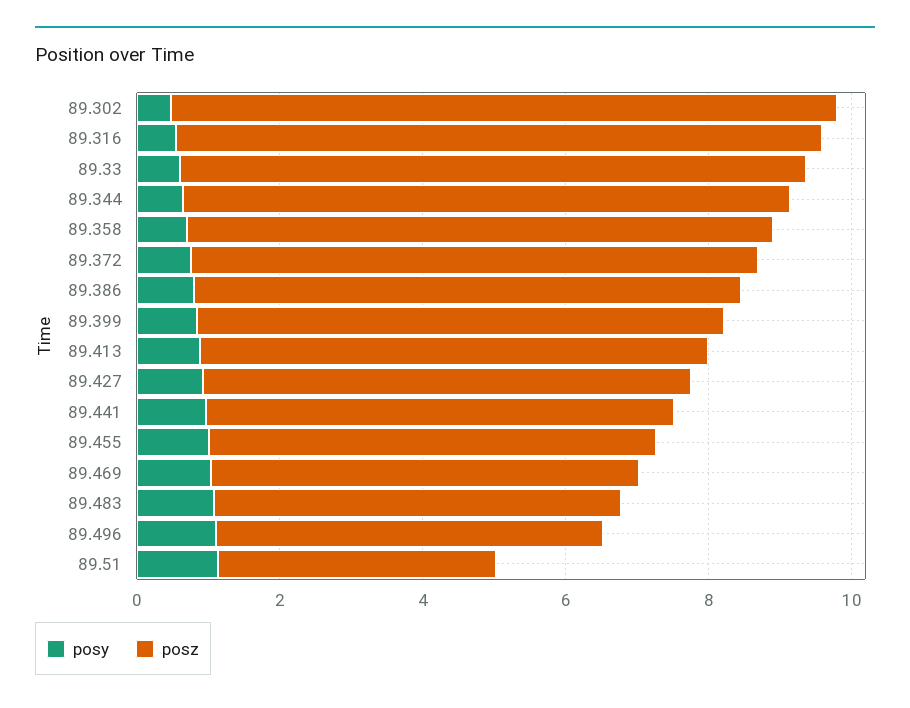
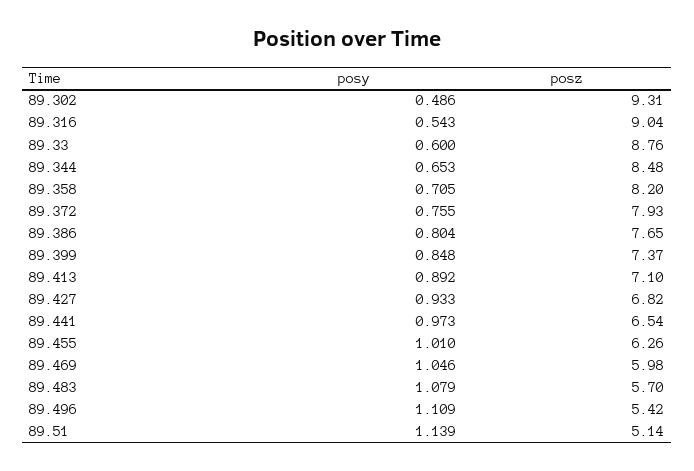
  {
    "posy": {
      "89.302": 0.486,
      "89.316": 0.543,
      "89.33": 0.6,
      "89.344": 0.653,
      "89.358": 0.705,
      "89.372": 0.755,
      "89.386": 0.804,
      "89.399": 0.848,
      "89.413": 0.892,
      "89.427": 0.933,
      "89.441": 0.973,
      "89.455": 1.01,
      "89.469": 1.046,
      "89.483": 1.079,
      "89.496": 1.109,
      "89.51": 1.139
    },
    "posz": {
      "89.302": 9.31,
      "89.316": 9.04,
      "89.33": 8.76,
      "89.344": 8.48,
      "89.358": 8.2,
      "89.372": 7.93,
      "89.386": 7.65,
      "89.399": 7.37,
      "89.413": 7.1,
      "89.427": 6.82,
      "89.441": 6.54,
      "89.455": 6.26,
      "89.469": 5.98,
      "89.483": 5.7,
      "89.496": 5.42,
-     "89.51": 4
+     "89.51": 5.14
    }
  }

